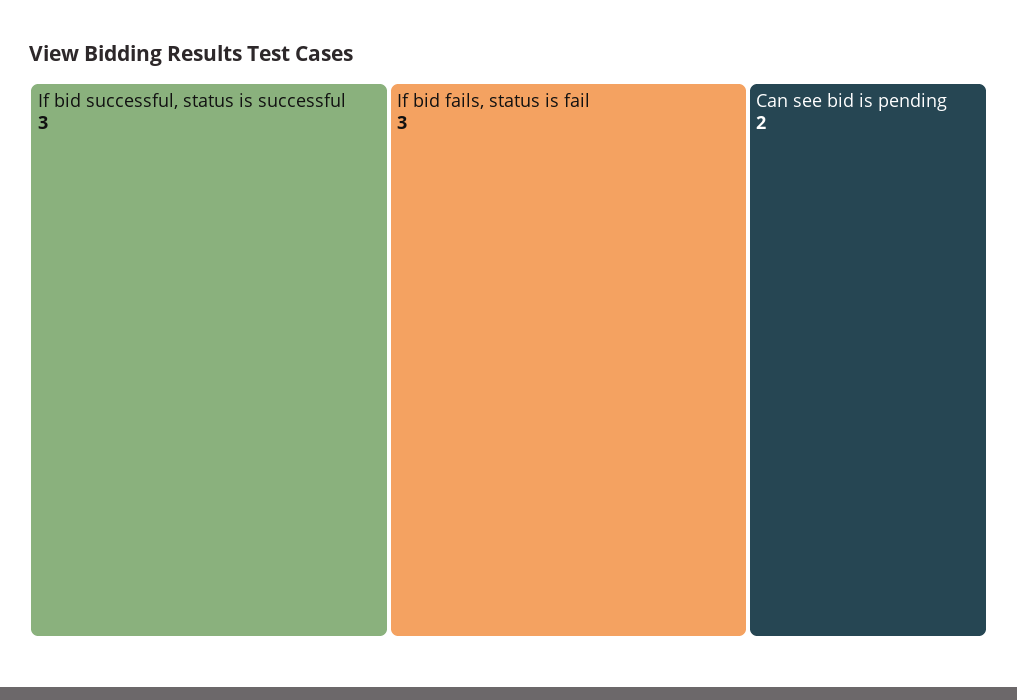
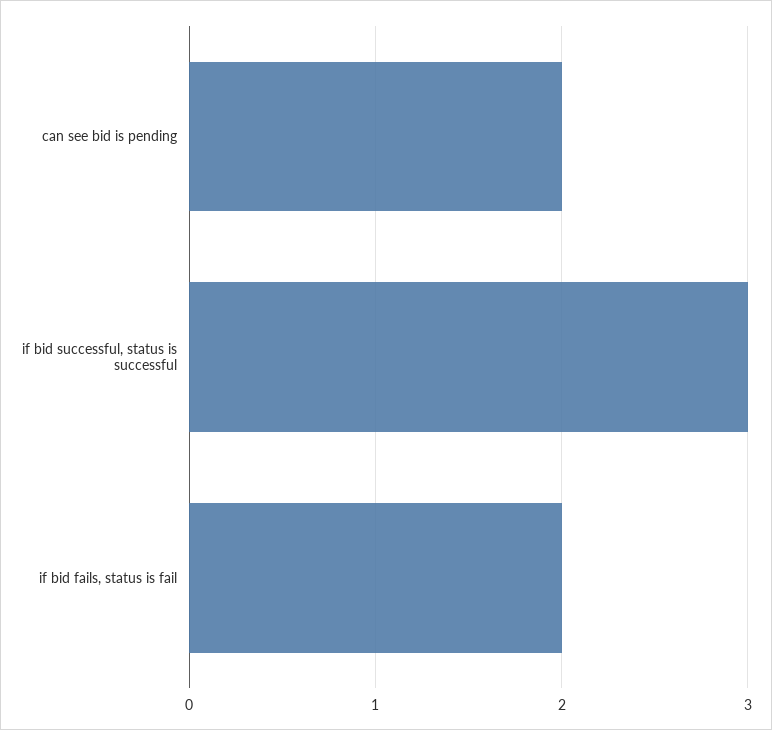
  {
    "If bid successful, status is successful": 3,
-   "If bid fails, status is fail": 3,
+   "If bid fails, status is fail": 2,
    "Can see bid is pending": 2
  }

